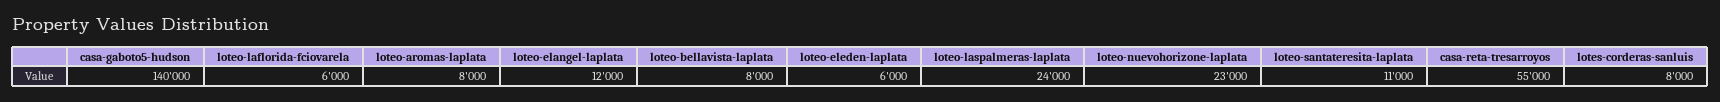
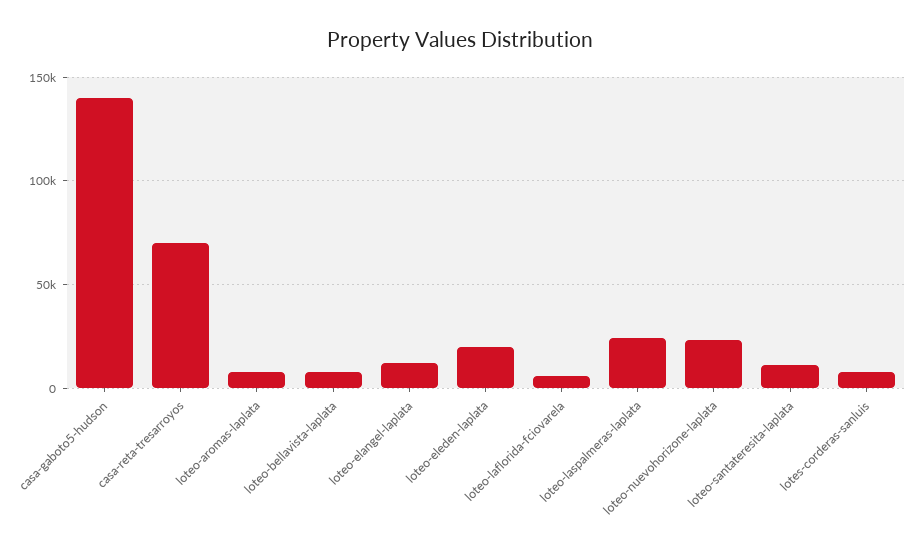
  {
    "casa-gaboto5-hudson": 140000,
    "loteo-laflorida-fciovarela": 6000,
    "loteo-aromas-laplata": 8000,
    "loteo-elangel-laplata": 12000,
    "loteo-bellavista-laplata": 8000,
-   "loteo-eleden-laplata": 6000,
+   "loteo-eleden-laplata": 20000,
    "loteo-laspalmeras-laplata": 24000,
    "loteo-nuevohorizone-laplata": 23000,
    "loteo-santateresita-laplata": 11000,
-   "casa-reta-tresarroyos": 55000,
+   "casa-reta-tresarroyos": 70000,
    "lotes-corderas-sanluis": 8000
  }

